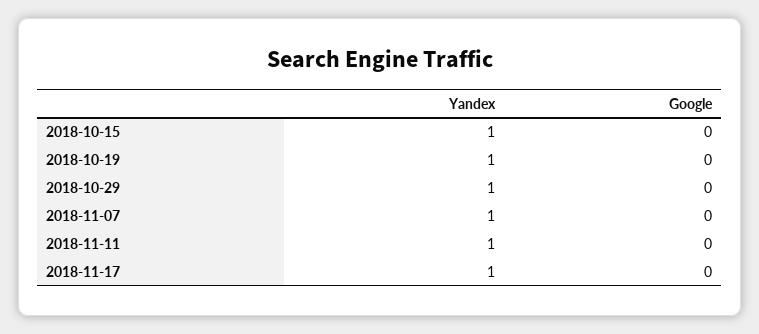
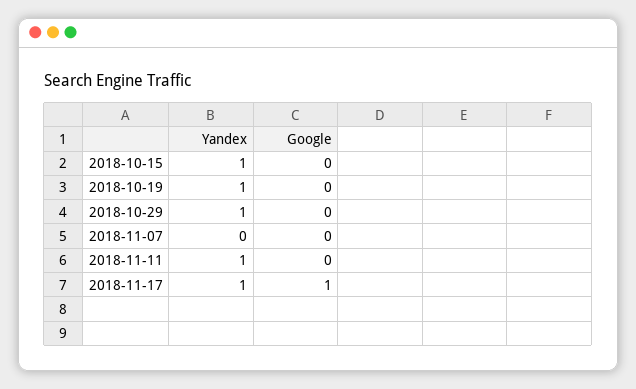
  {
    "Yandex": {
      "2018-10-15": 1,
      "2018-10-19": 1,
      "2018-10-29": 1,
-     "2018-11-07": 1,
+     "2018-11-07": 0,
      "2018-11-11": 1,
      "2018-11-17": 1
    },
    "Google": {
      "2018-10-15": 0,
      "2018-10-19": 0,
      "2018-10-29": 0,
      "2018-11-07": 0,
      "2018-11-11": 0,
-     "2018-11-17": 0
+     "2018-11-17": 1
    }
  }

